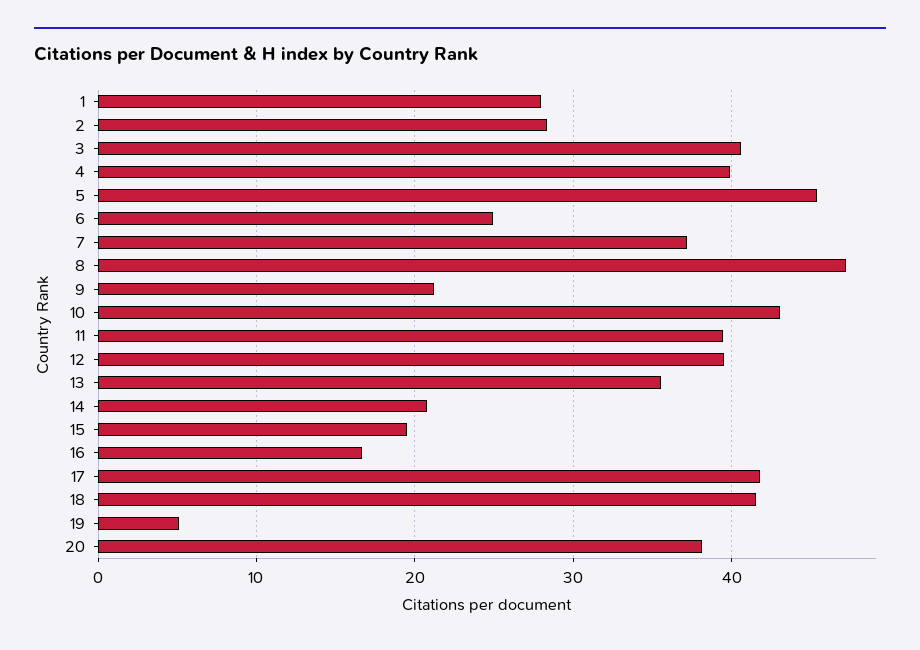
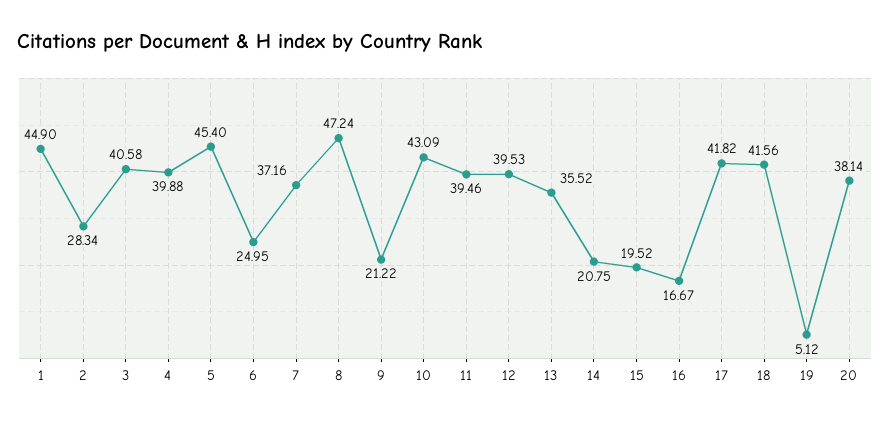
  {
-   "1": 28,
+   "1": 44.9,
    "2": 28.34,
    "3": 40.58,
    "4": 39.88,
    "5": 45.4,
    "6": 24.95,
    "7": 37.16,
    "8": 47.24,
    "9": 21.22,
    "10": 43.09,
    "11": 39.46,
    "12": 39.53,
    "13": 35.52,
    "14": 20.75,
    "15": 19.52,
    "16": 16.67,
    "17": 41.82,
    "18": 41.56,
    "19": 5.12,
    "20": 38.14
  }

